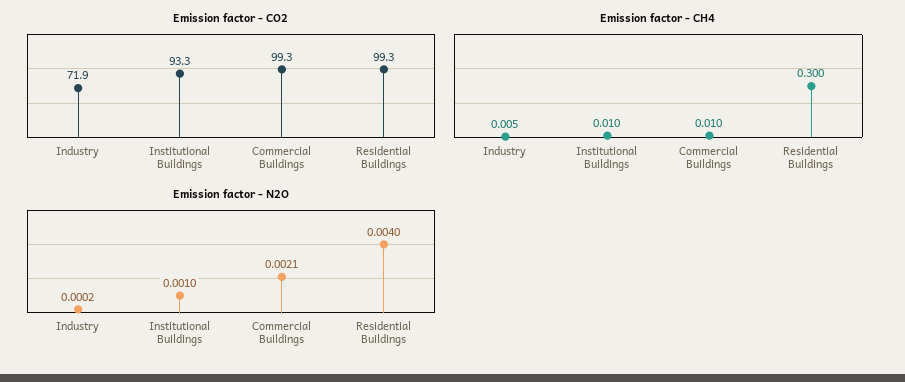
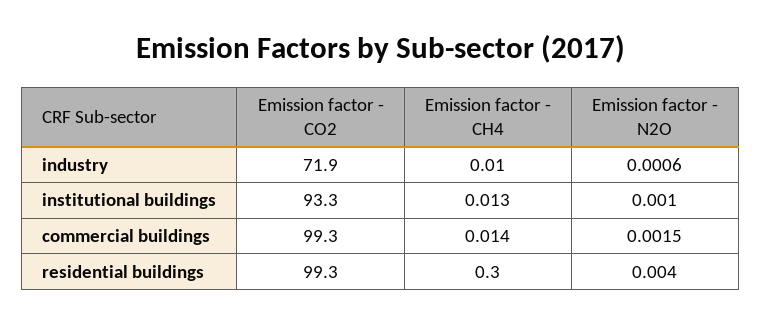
  {
    "Emission factor - CO2": {
      "Industry": 71.9,
      "Institutional Buildings": 93.3,
      "Commercial Buildings": 99.3,
      "Residential Buildings": 99.3
    },
    "Emission factor - CH4": {
-     "Industry": 0.005,
+     "Industry": 0.01,
-     "Institutional Buildings": 0.01,
+     "Institutional Buildings": 0.013,
-     "Commercial Buildings": 0.01,
+     "Commercial Buildings": 0.014,
      "Residential Buildings": 0.3
    },
    "Emission factor - N2O": {
-     "Industry": 0.0002,
+     "Industry": 0.0006,
      "Institutional Buildings": 0.001,
-     "Commercial Buildings": 0.0021,
+     "Commercial Buildings": 0.0015,
      "Residential Buildings": 0.004
    }
  }

